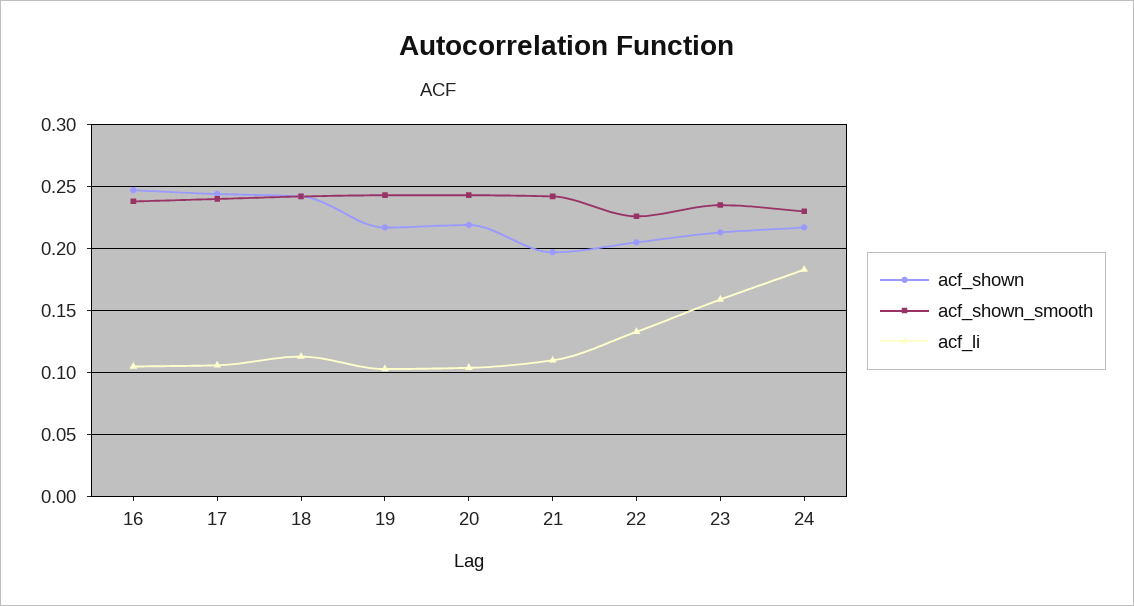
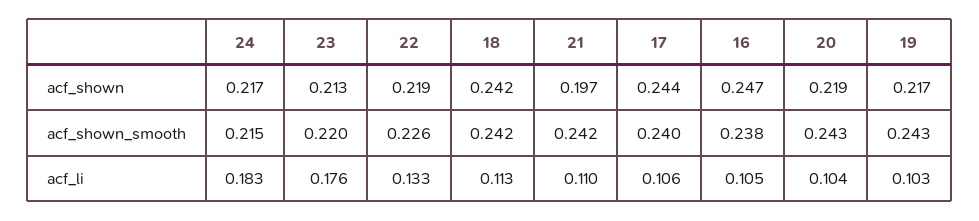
  {
    "acf_shown": {
      "16": 0.247,
      "17": 0.244,
      "18": 0.242,
      "19": 0.217,
      "20": 0.219,
      "21": 0.197,
-     "22": 0.205,
+     "22": 0.219,
      "23": 0.213,
      "24": 0.217
    },
    "acf_shown_smooth": {
      "16": 0.238,
      "17": 0.24,
      "18": 0.242,
      "19": 0.243,
      "20": 0.243,
      "21": 0.242,
      "22": 0.226,
-     "23": 0.235,
+     "23": 0.22,
-     "24": 0.23
+     "24": 0.215
    },
    "acf_li": {
      "16": 0.105,
      "17": 0.106,
      "18": 0.113,
      "19": 0.103,
      "20": 0.104,
      "21": 0.11,
      "22": 0.133,
-     "23": 0.16,
+     "23": 0.176,
      "24": 0.183
    }
  }

